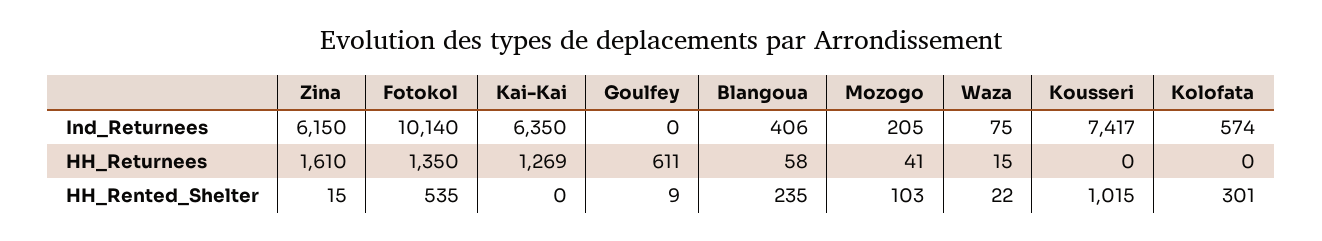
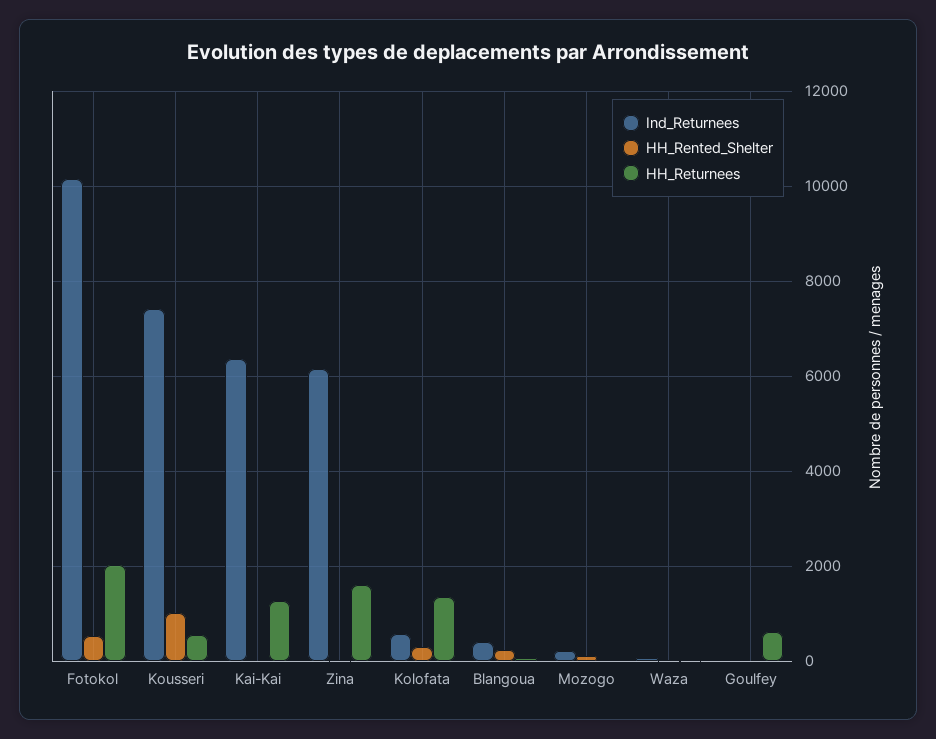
  {
    "Ind_Returnees": {
      "Zina": 6150,
      "Fotokol": 10140,
      "Kai-Kai": 6350,
      "Goulfey": 0,
      "Blangoua": 406,
      "Mozogo": 205,
      "Waza": 75,
      "Kousseri": 7417,
      "Kolofata": 574
    },
    "HH_Returnees": {
      "Zina": 1610,
-     "Fotokol": 1350,
+     "Fotokol": 2000,
      "Kai-Kai": 1269,
      "Goulfey": 611,
      "Blangoua": 58,
      "Mozogo": 41,
      "Waza": 15,
-     "Kousseri": 0,
+     "Kousseri": 600,
-     "Kolofata": 0
+     "Kolofata": 1400
    },
    "HH_Rented_Shelter": {
      "Zina": 15,
      "Fotokol": 535,
      "Kai-Kai": 0,
      "Goulfey": 9,
      "Blangoua": 235,
      "Mozogo": 103,
      "Waza": 22,
      "Kousseri": 1015,
      "Kolofata": 301
    }
  }

